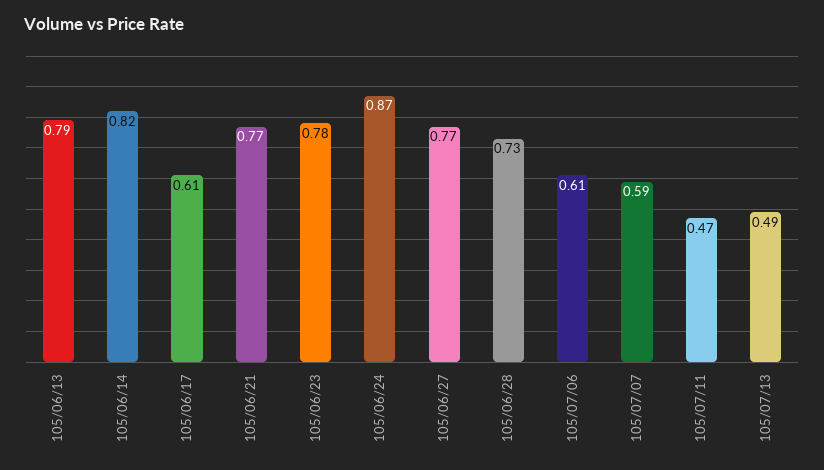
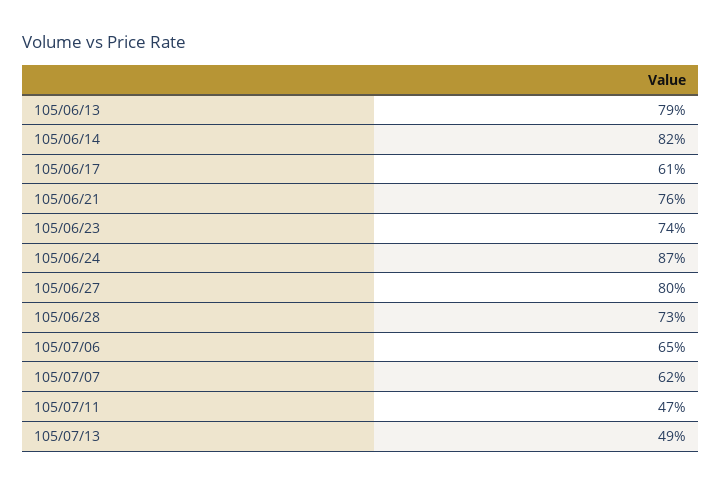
  {
    "105/06/13": 0.79,
    "105/06/14": 0.82,
    "105/06/17": 0.61,
-   "105/06/21": 0.77,
+   "105/06/21": 0.76,
-   "105/06/23": 0.78,
+   "105/06/23": 0.74,
    "105/06/24": 0.87,
-   "105/06/27": 0.77,
+   "105/06/27": 0.8,
    "105/06/28": 0.73,
-   "105/07/06": 0.61,
+   "105/07/06": 0.65,
-   "105/07/07": 0.59,
+   "105/07/07": 0.62,
    "105/07/11": 0.47,
    "105/07/13": 0.49
  }

